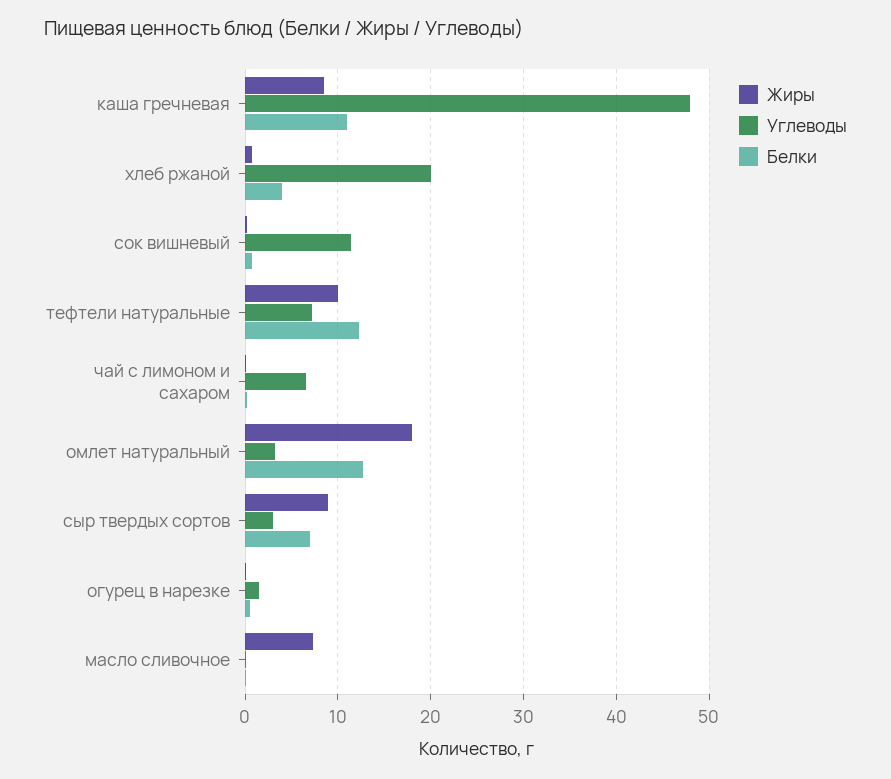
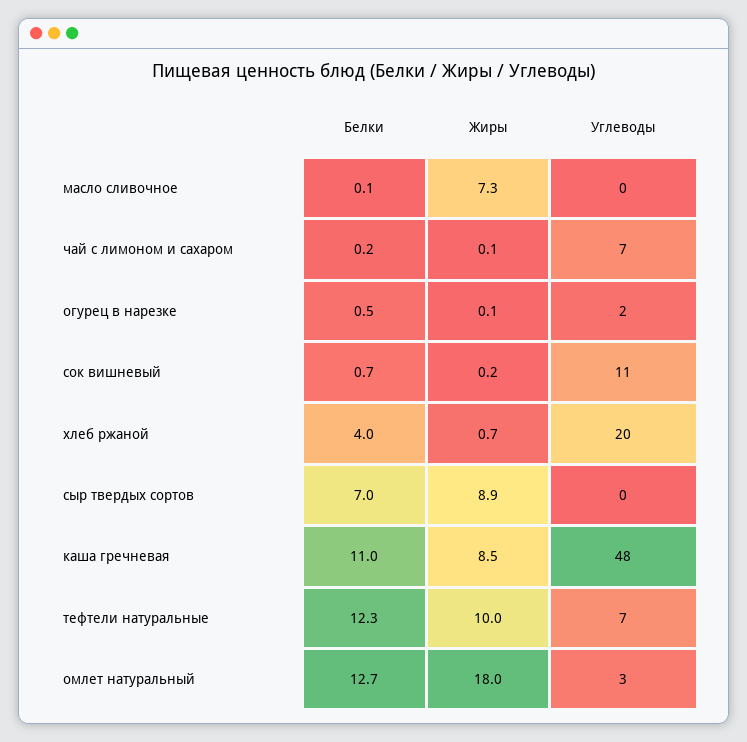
  {
    "Жиры": {
      "каша гречневая": 8.5,
      "хлеб ржаной": 0.7,
      "сок вишневый": 0.2,
      "тефтели натуральные": 10,
      "чай с лимоном и сахаром": 0.1,
      "омлет натуральный": 18,
      "сыр твердых сортов": 8.9,
      "огурец в нарезке": 0.1,
      "масло сливочное": 7.3
    },
    "Углеводы": {
      "каша гречневая": 48,
      "хлеб ржаной": 20,
      "сок вишневый": 11,
      "тефтели натуральные": 7,
      "чай с лимоном и сахаром": 7,
      "омлет натуральный": 3,
-     "сыр твердых сортов": 3,
+     "сыр твердых сортов": 0,
      "огурец в нарезке": 2,
      "масло сливочное": 0
    },
    "Белки": {
      "каша гречневая": 11,
      "хлеб ржаной": 4,
      "сок вишневый": 0.7,
      "тефтели натуральные": 12.3,
      "чай с лимоном и сахаром": 0.2,
      "омлет натуральный": 12.7,
      "сыр твердых сортов": 7,
      "огурец в нарезке": 0.5,
      "масло сливочное": 0.1
    }
  }

